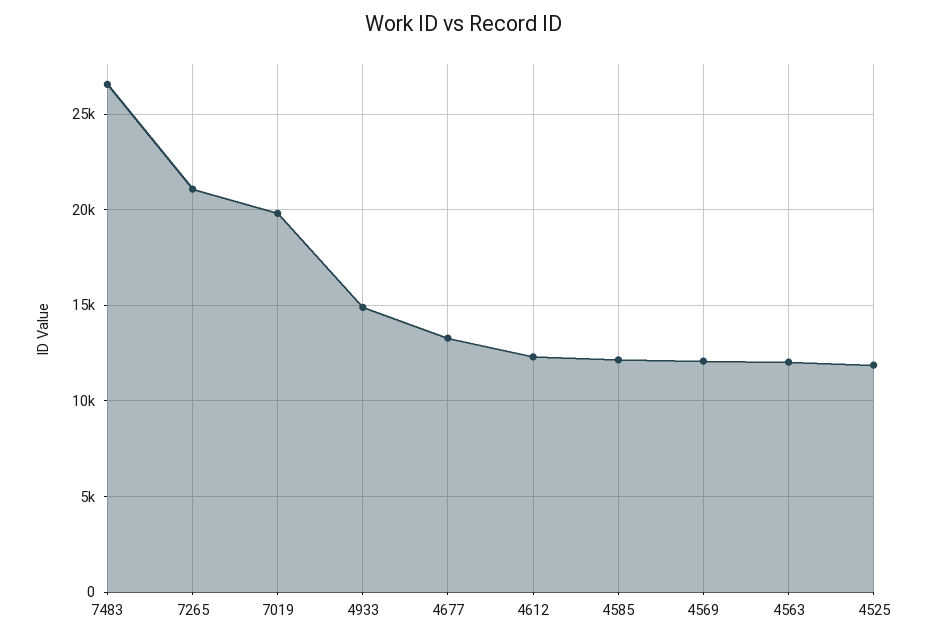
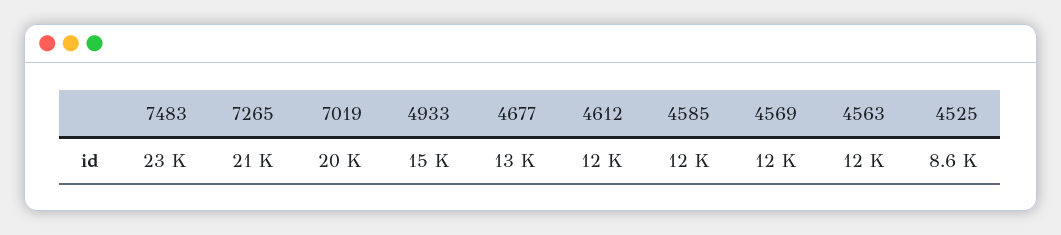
  {
-   "7483": 26500,
+   "7483": 23000,
    "7265": 21000,
    "7019": 20000,
    "4933": 15000,
    "4677": 13000,
    "4612": 12000,
    "4585": 12000,
    "4569": 12000,
    "4563": 12000,
-   "4525": 12000
+   "4525": 8600
  }

